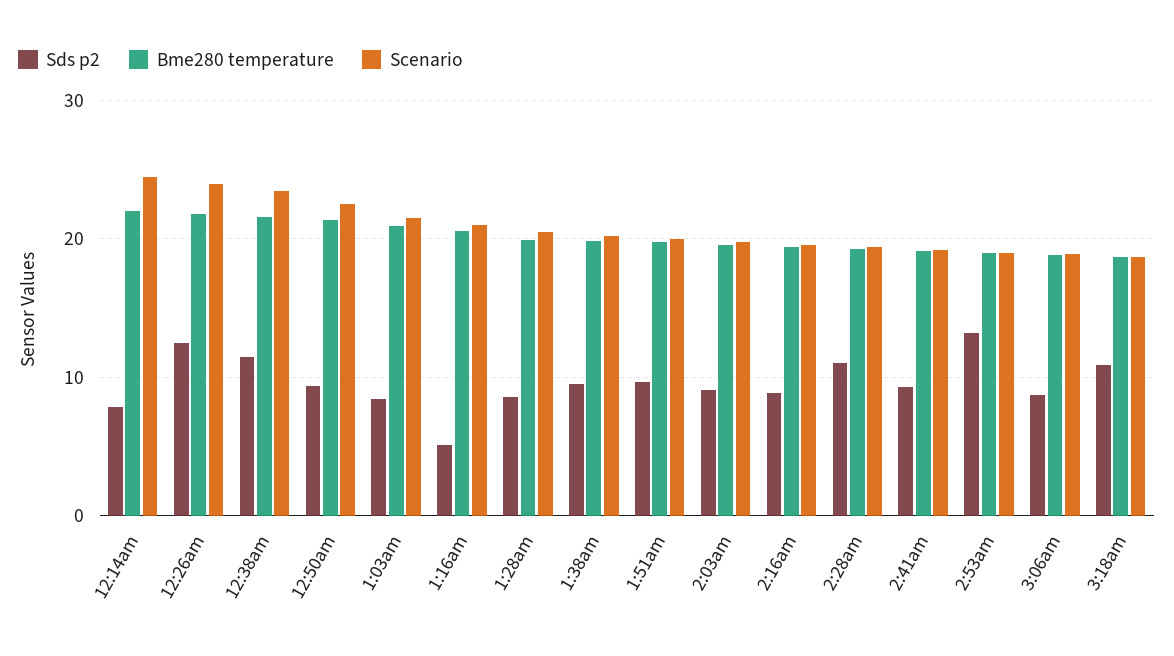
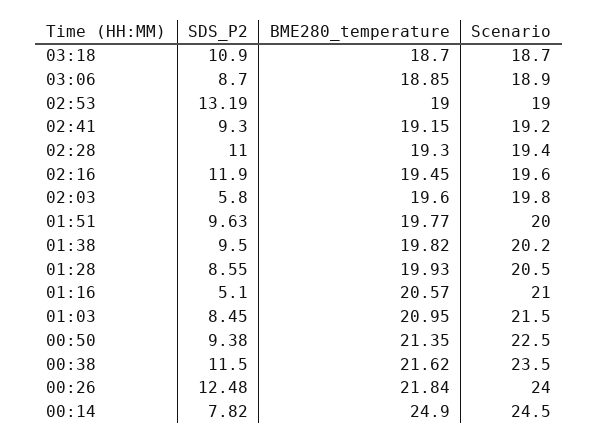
  {
    "Sds p2": {
      "12:14am": 7.82,
      "12:26am": 12.48,
      "12:38am": 11.5,
      "12:50am": 9.38,
      "1:03am": 8.45,
      "1:16am": 5.1,
      "1:28am": 8.55,
      "1:38am": 9.5,
      "1:51am": 9.63,
-     "2:03am": 9,
+     "2:03am": 5.8,
-     "2:16am": 9,
+     "2:16am": 11.9,
      "2:28am": 11,
      "2:41am": 9.3,
      "2:53am": 13.19,
      "3:06am": 8.7,
      "3:18am": 10.9
    },
    "Bme280 temperature": {
-     "12:14am": 22,
+     "12:14am": 24.9,
      "12:26am": 21.84,
      "12:38am": 21.62,
      "12:50am": 21.35,
      "1:03am": 20.95,
      "1:16am": 20.57,
      "1:28am": 19.93,
      "1:38am": 19.82,
      "1:51am": 19.77,
      "2:03am": 19.6,
      "2:16am": 19.45,
      "2:28am": 19.3,
      "2:41am": 19.15,
      "2:53am": 19,
      "3:06am": 18.85,
      "3:18am": 18.7
    },
    "Scenario": {
      "12:14am": 24.5,
      "12:26am": 24,
      "12:38am": 23.5,
      "12:50am": 22.5,
      "1:03am": 21.5,
      "1:16am": 21,
      "1:28am": 20.5,
      "1:38am": 20.2,
      "1:51am": 20,
      "2:03am": 19.8,
      "2:16am": 19.6,
      "2:28am": 19.4,
      "2:41am": 19.2,
      "2:53am": 19,
      "3:06am": 18.9,
      "3:18am": 18.7
    }
  }

